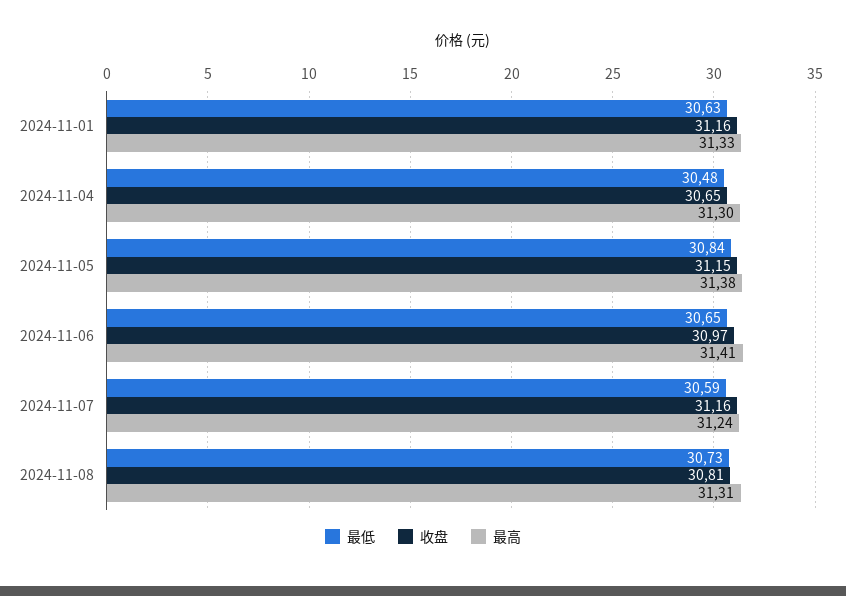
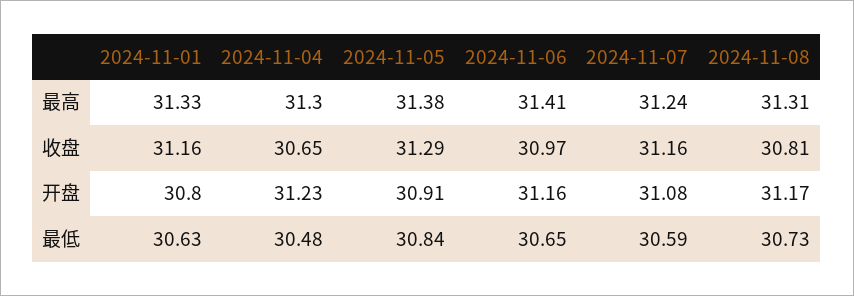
  {
    "最低": {
      "2024-11-01": 30.63,
      "2024-11-04": 30.48,
      "2024-11-05": 30.84,
      "2024-11-06": 30.65,
      "2024-11-07": 30.59,
      "2024-11-08": 30.73
    },
    "收盘": {
      "2024-11-01": 31.16,
      "2024-11-04": 30.65,
-     "2024-11-05": 31.15,
+     "2024-11-05": 31.29,
      "2024-11-06": 30.97,
      "2024-11-07": 31.16,
      "2024-11-08": 30.81
    },
    "最高": {
      "2024-11-01": 31.33,
      "2024-11-04": 31.3,
      "2024-11-05": 31.38,
      "2024-11-06": 31.41,
      "2024-11-07": 31.24,
      "2024-11-08": 31.31
-   }
+   },
+   "开盘": {
+     "2024-11-01": 30.8,
+     "2024-11-04": 31.23,
+     "2024-11-05": 30.91,
+     "2024-11-06": 31.16,
+     "2024-11-07": 31.08,
+     "2024-11-08": 31.17
+   }
  }

